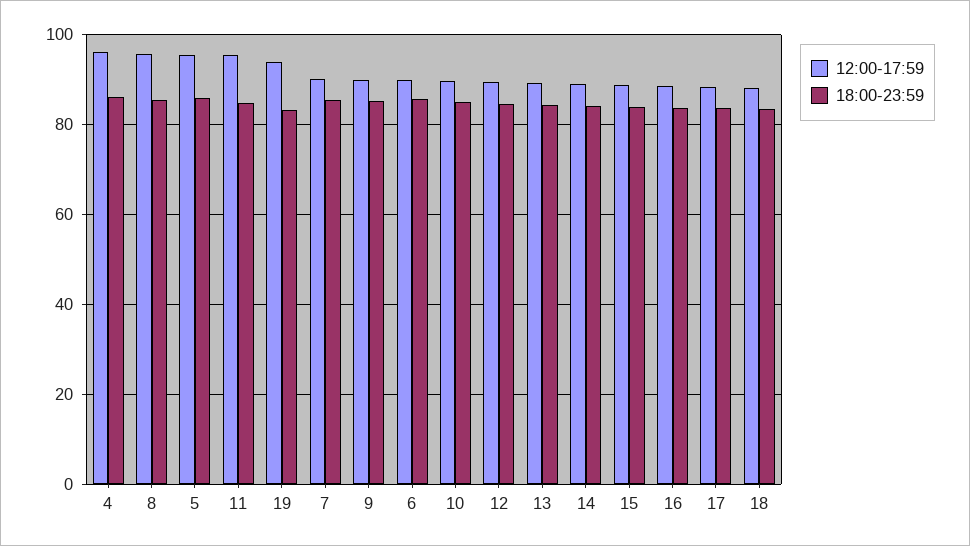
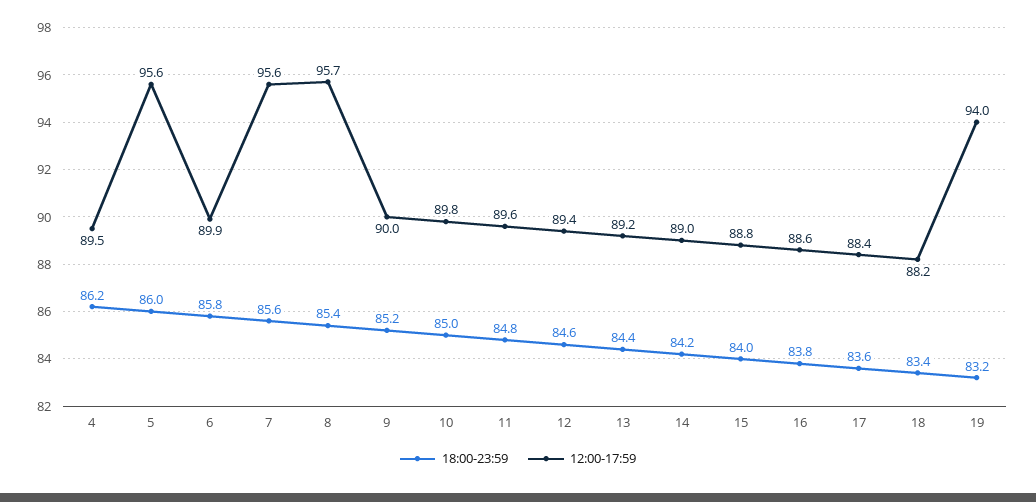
  {
    "12:00-17:59": {
-     "4": 96,
+     "4": 89.5,
      "8": 95.7,
      "5": 95.6,
-     "11": 96,
+     "11": 89.6,
      "19": 94,
-     "7": 90,
+     "7": 95.6,
      "9": 90,
      "6": 89.9,
      "10": 89.8,
      "12": 89.4,
      "13": 89.2,
      "14": 89,
      "15": 88.8,
      "16": 88.6,
      "17": 88.4,
      "18": 88.2
    },
    "18:00-23:59": {
      "4": 86.2,
      "8": 85.4,
      "5": 86,
      "11": 84.8,
      "19": 83.2,
      "7": 85.6,
      "9": 85.2,
      "6": 85.8,
      "10": 85,
      "12": 84.6,
      "13": 84.4,
      "14": 84.2,
      "15": 84,
      "16": 83.8,
      "17": 83.6,
      "18": 83.4
    }
  }

